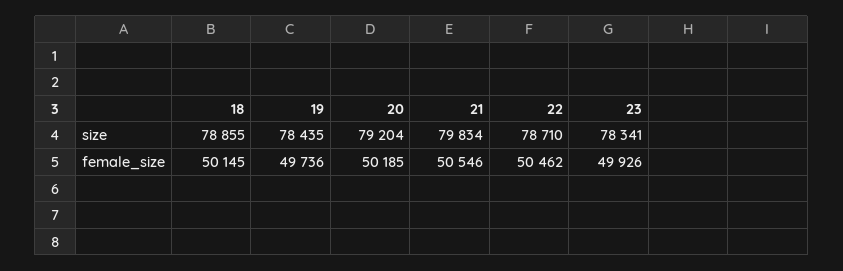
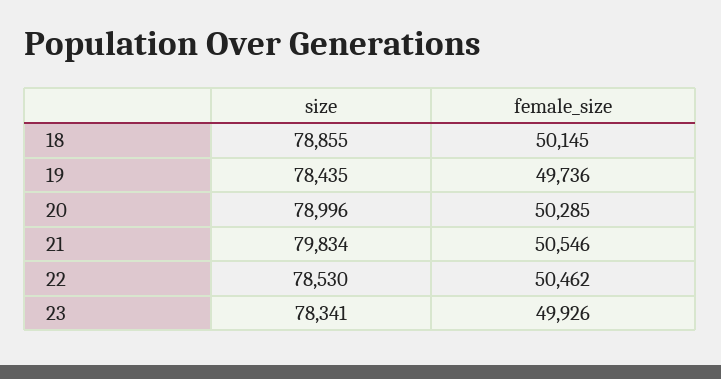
  {
    "18": {
      "size": 78855,
      "female_size": 50145
    },
    "19": {
      "size": 78435,
      "female_size": 49736
    },
    "20": {
-     "size": 79204,
+     "size": 78996,
-     "female_size": 50185
+     "female_size": 50285
    },
    "21": {
      "size": 79834,
      "female_size": 50546
    },
    "22": {
-     "size": 78710,
+     "size": 78530,
      "female_size": 50462
    },
    "23": {
      "size": 78341,
      "female_size": 49926
    }
  }

